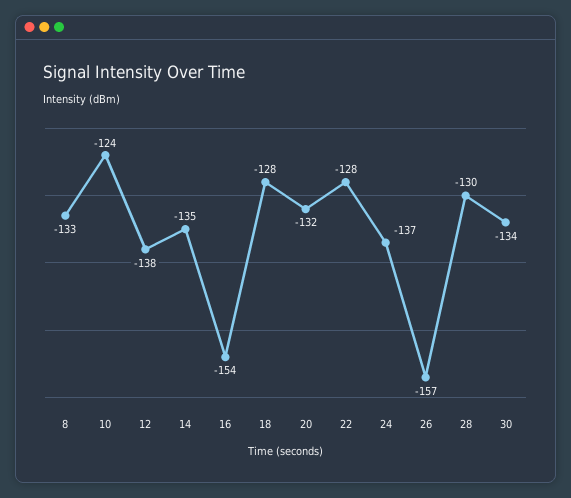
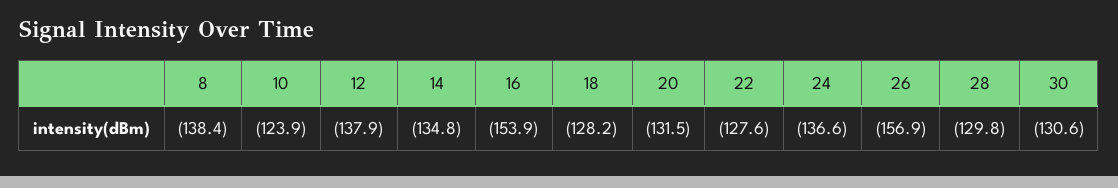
  {
-   "8": -133,
+   "8": -138.4,
    "10": -123.9,
    "12": -137.9,
    "14": -134.8,
    "16": -153.9,
    "18": -128.2,
    "20": -131.5,
    "22": -127.6,
    "24": -136.6,
    "26": -156.9,
    "28": -129.8,
-   "30": -134
+   "30": -130.6
  }

